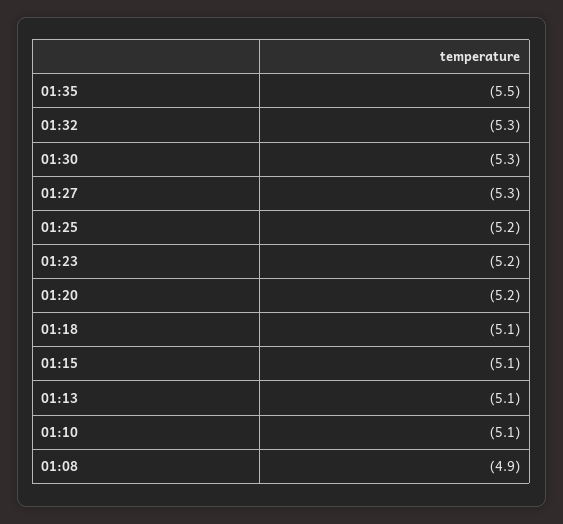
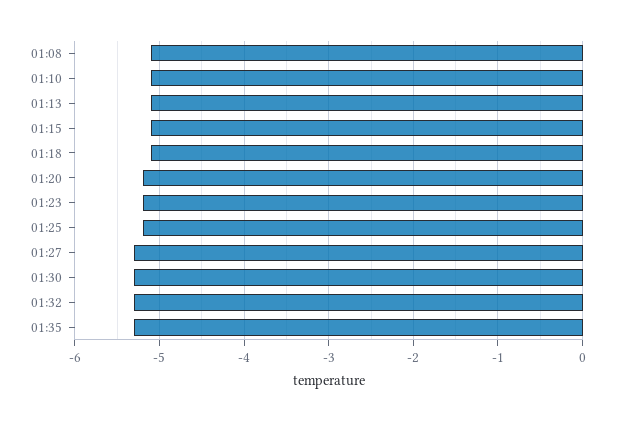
  {
-   "01:35": -5.5,
+   "01:35": -5.3,
    "01:32": -5.3,
    "01:30": -5.3,
    "01:27": -5.3,
    "01:25": -5.2,
    "01:23": -5.2,
    "01:20": -5.2,
    "01:18": -5.1,
    "01:15": -5.1,
    "01:13": -5.1,
    "01:10": -5.1,
-   "01:08": -4.9
+   "01:08": -5.1
  }

